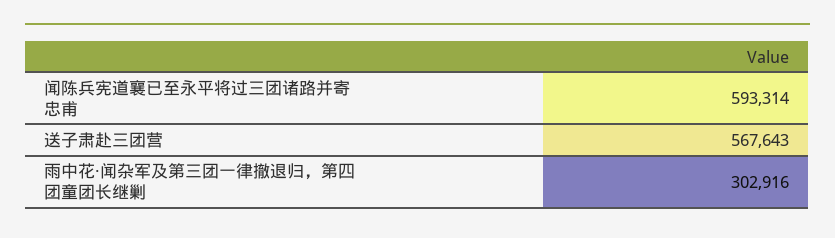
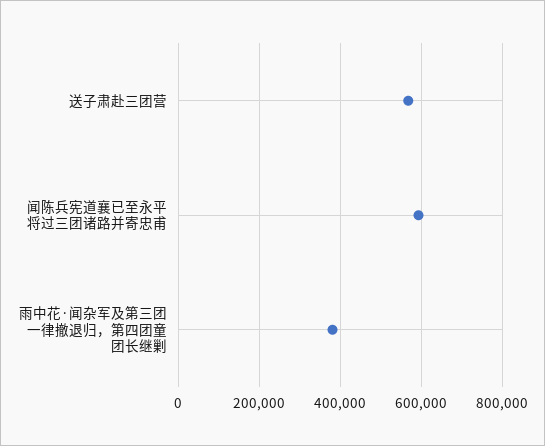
  {
    "闻陈兵宪道襄已至永平将过三团诸路并寄忠甫": 593314,
    "送子肃赴三团营": 567643,
-   "雨中花·闻杂军及第三团一律撤退归，第四团童团长继剿": 302916
+   "雨中花·闻杂军及第三团一律撤退归，第四团童团长继剿": 380000
  }

